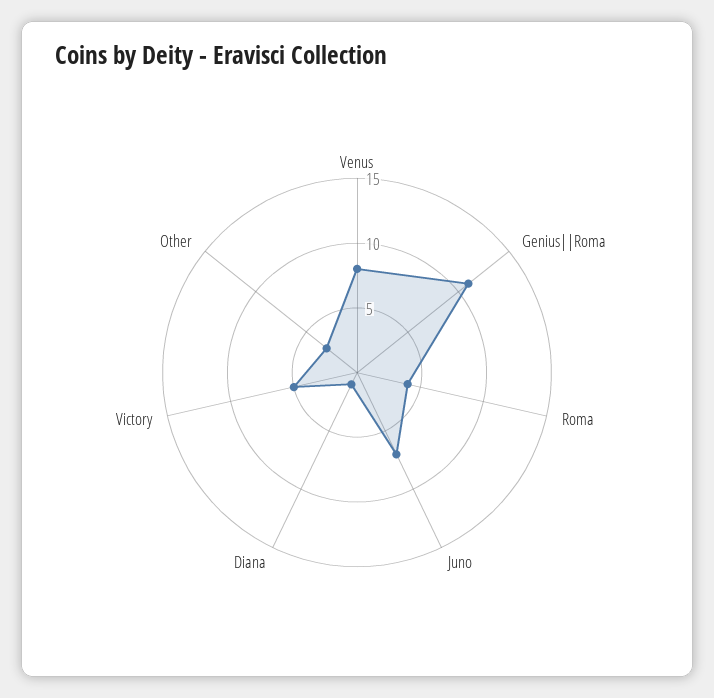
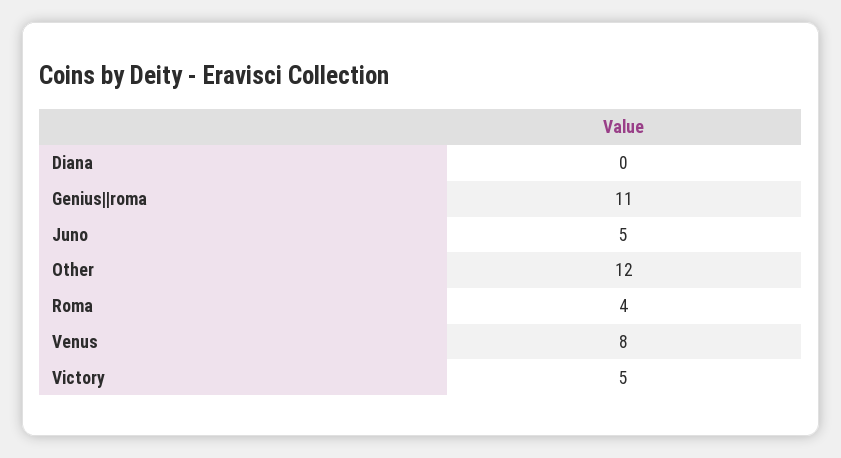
  {
    "Venus": 8,
    "Genius||Roma": 11,
    "Roma": 4,
-   "Juno": 7,
+   "Juno": 5,
-   "Diana": 1,
+   "Diana": 0,
    "Victory": 5,
-   "Other": 3
+   "Other": 12
  }

